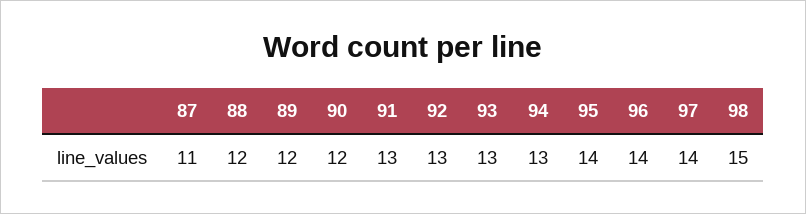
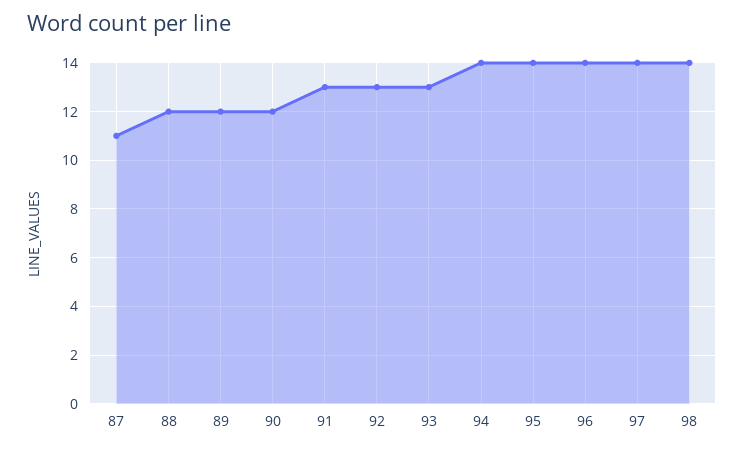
  {
    "87": 11,
    "88": 12,
    "89": 12,
    "90": 12,
    "91": 13,
    "92": 13,
    "93": 13,
-   "94": 13,
+   "94": 14,
    "95": 14,
    "96": 14,
    "97": 14,
-   "98": 15
+   "98": 14
  }

